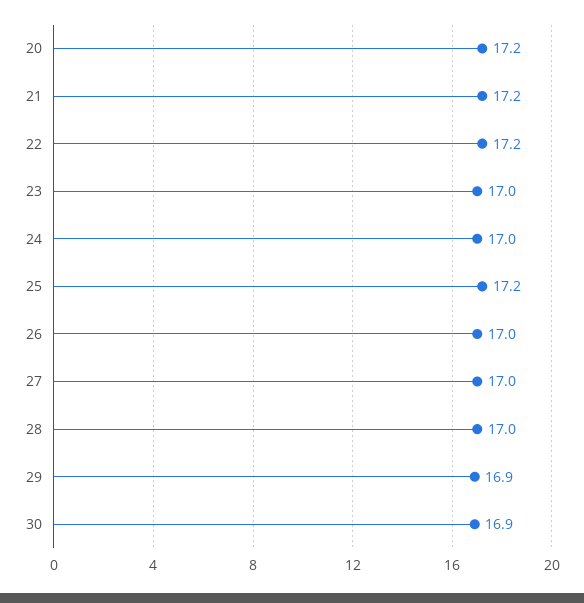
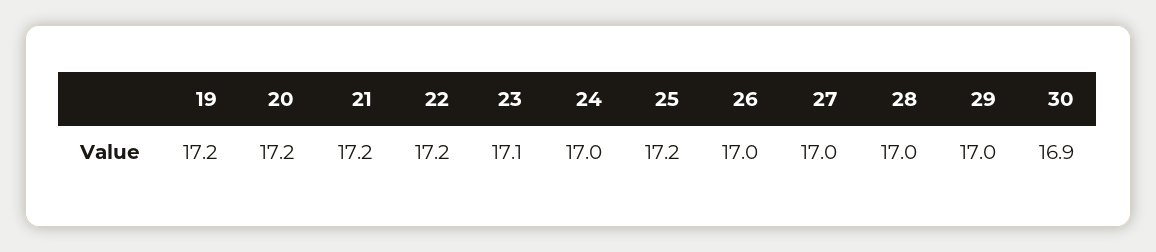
  {
    "20": 17.2,
    "21": 17.2,
    "22": 17.2,
-   "23": 17,
+   "23": 17.1,
    "24": 17,
    "25": 17.2,
    "26": 17,
    "27": 17,
    "28": 17,
-   "29": 16.9,
+   "29": 17,
-   "30": 16.9
+   "30": 16.9,
+   "19": 17.2
  }

